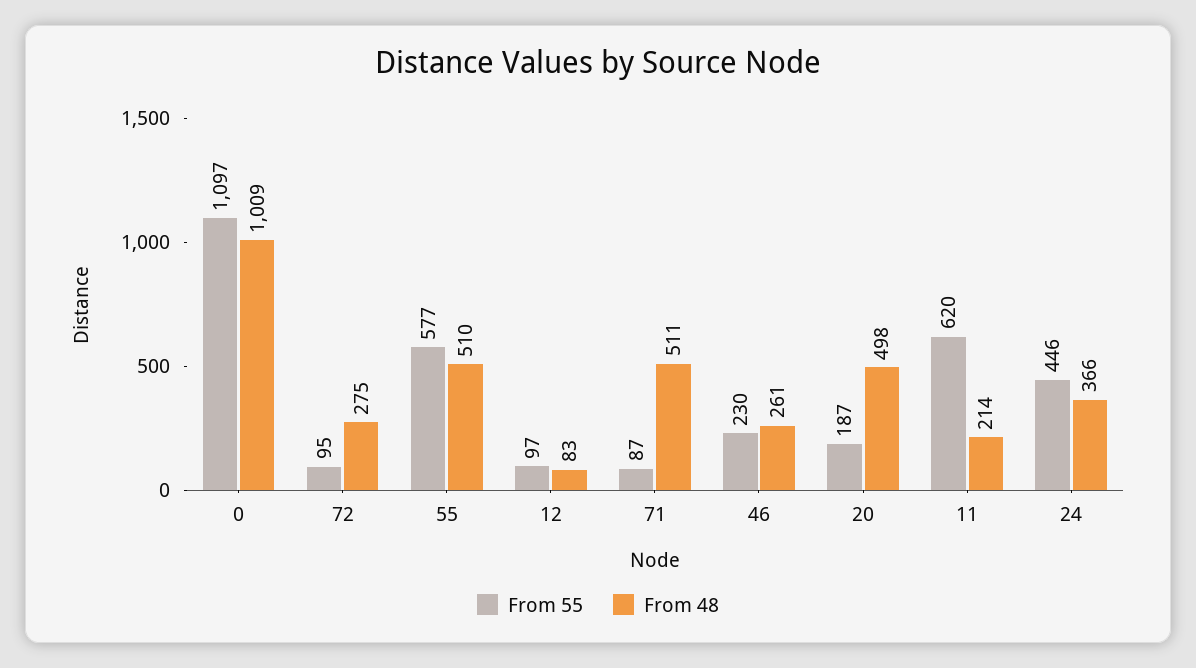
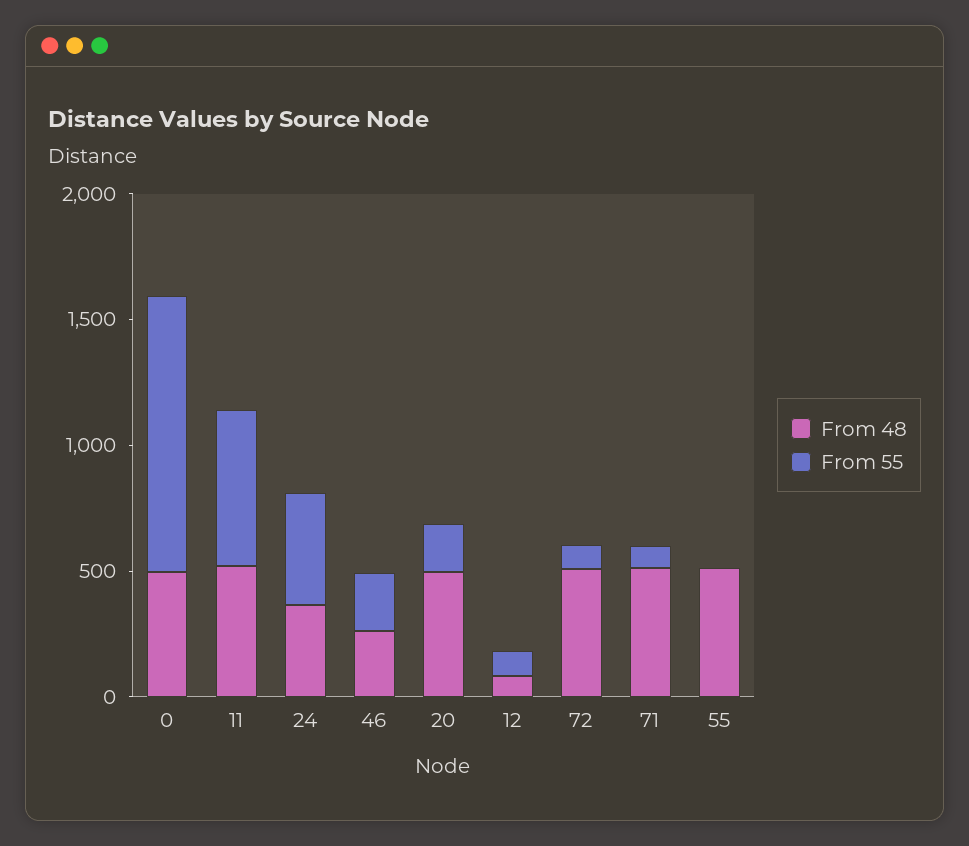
  {
    "From 55": {
      "0": 1097,
      "72": 95,
-     "55": 577,
+     "55": 0,
      "12": 97,
      "71": 87,
      "46": 230,
      "20": 187,
      "11": 620,
      "24": 446
    },
    "From 48": {
-     "0": 1009,
+     "0": 500,
-     "72": 275,
+     "72": 500,
      "55": 510,
      "12": 83,
      "71": 511,
      "46": 261,
      "20": 498,
-     "11": 214,
+     "11": 500,
      "24": 366
    }
  }

